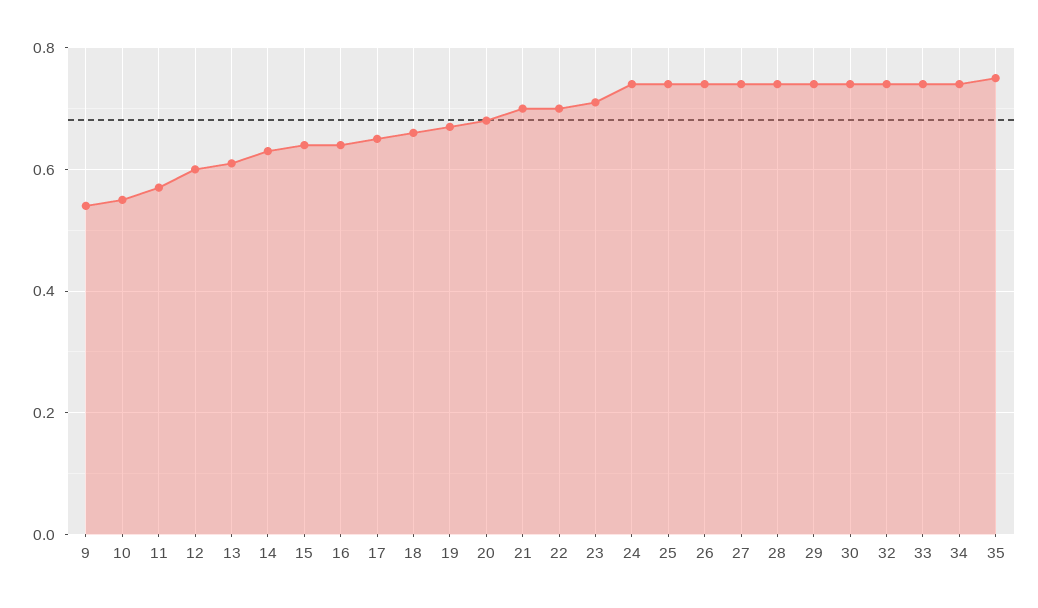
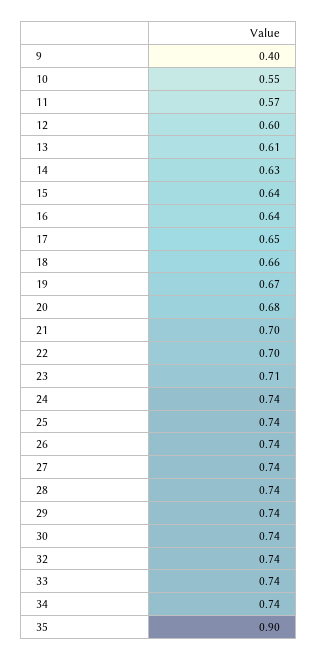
  {
-   "9": 0.55,
+   "9": 0.4,
    "10": 0.55,
    "11": 0.57,
    "12": 0.6,
    "13": 0.61,
    "14": 0.63,
    "15": 0.64,
    "16": 0.64,
    "17": 0.65,
    "18": 0.66,
    "19": 0.67,
    "20": 0.68,
    "21": 0.7,
    "22": 0.7,
    "23": 0.71,
    "24": 0.74,
    "25": 0.74,
    "26": 0.74,
    "27": 0.74,
    "28": 0.74,
    "29": 0.74,
    "30": 0.74,
    "32": 0.74,
    "33": 0.74,
    "34": 0.74,
-   "35": 0.75
+   "35": 0.9
  }

